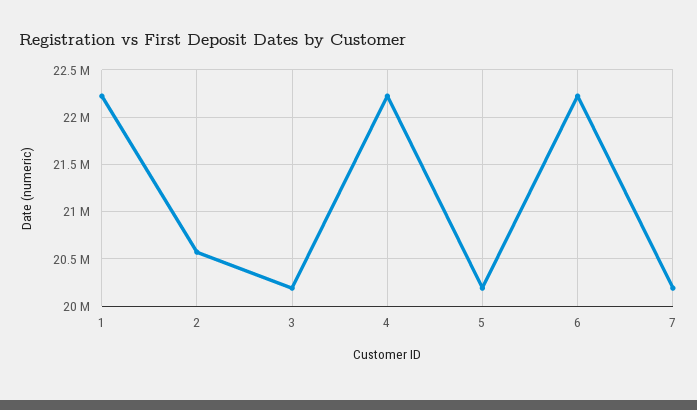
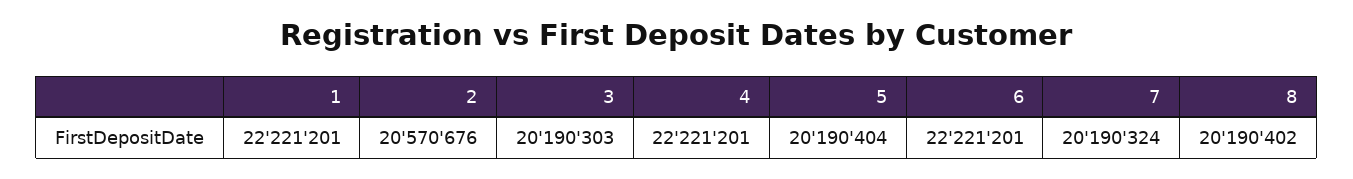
  {
    "1": 22221201,
    "2": 20570676,
    "3": 20190303,
    "4": 22221201,
    "5": 20190404,
    "6": 22221201,
-   "7": 20190324
+   "7": 20190324,
+   "8": 20190402
  }

